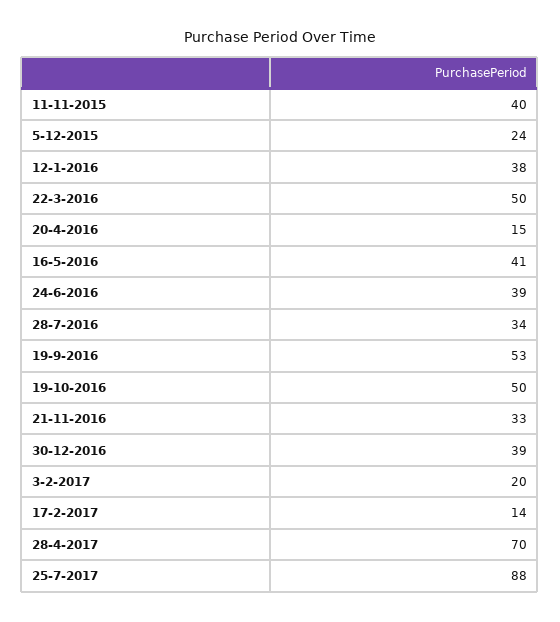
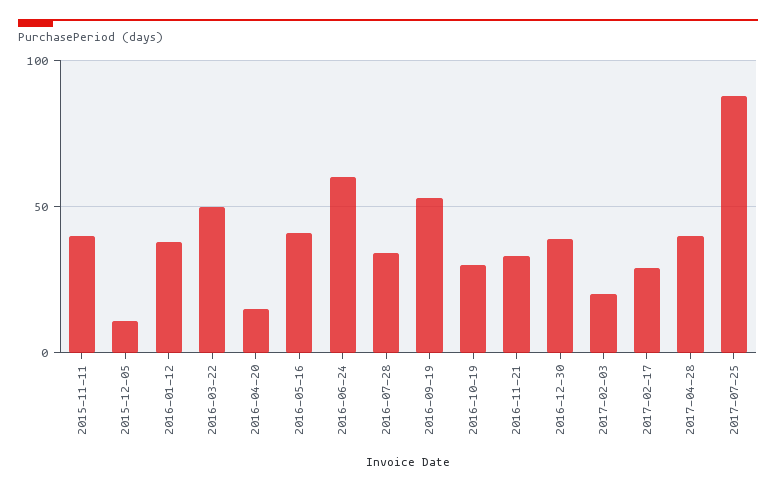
  {
    "11-11-2015": 40,
-   "5-12-2015": 24,
+   "5-12-2015": 10,
    "12-1-2016": 38,
    "22-3-2016": 50,
    "20-4-2016": 15,
    "16-5-2016": 41,
-   "24-6-2016": 39,
+   "24-6-2016": 60,
    "28-7-2016": 34,
    "19-9-2016": 53,
-   "19-10-2016": 50,
+   "19-10-2016": 30,
    "21-11-2016": 33,
    "30-12-2016": 39,
    "3-2-2017": 20,
-   "17-2-2017": 14,
+   "17-2-2017": 30,
-   "28-4-2017": 70,
+   "28-4-2017": 40,
    "25-7-2017": 88
  }

